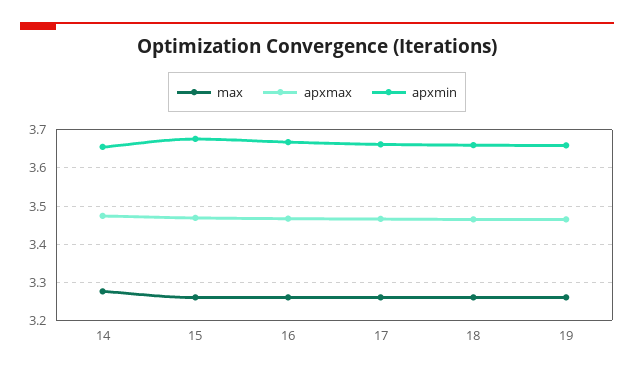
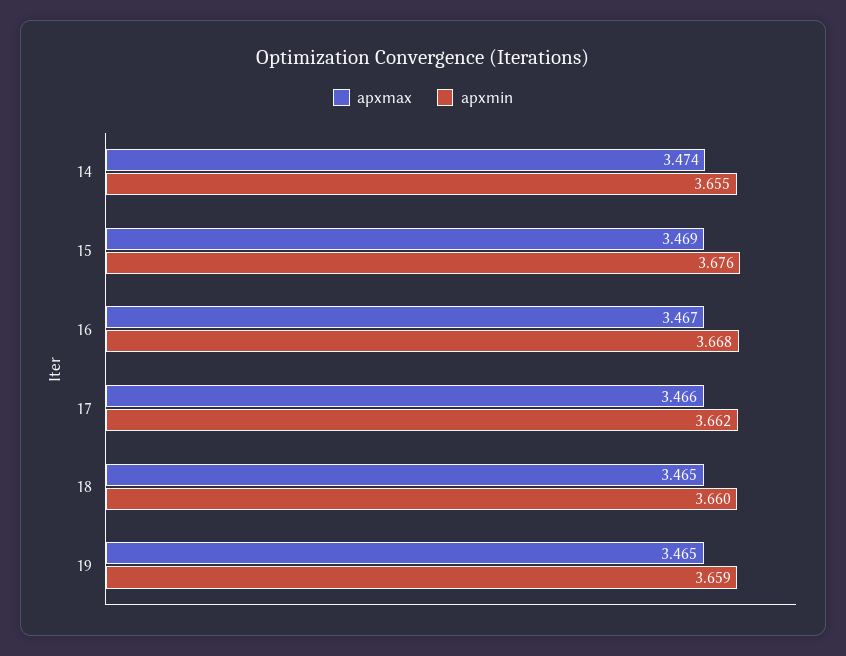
  {
-   "max": {
-     "14": 3.28,
-     "15": 3.26,
-     "16": 3.26,
-     "17": 3.26,
-     "18": 3.26,
-     "19": 3.26
-   },
    "apxmax": {
      "14": 3.474,
      "15": 3.469,
      "16": 3.467,
      "17": 3.466,
      "18": 3.465,
      "19": 3.465
    },
    "apxmin": {
      "14": 3.655,
      "15": 3.676,
      "16": 3.668,
      "17": 3.662,
      "18": 3.66,
      "19": 3.659
    }
  }

